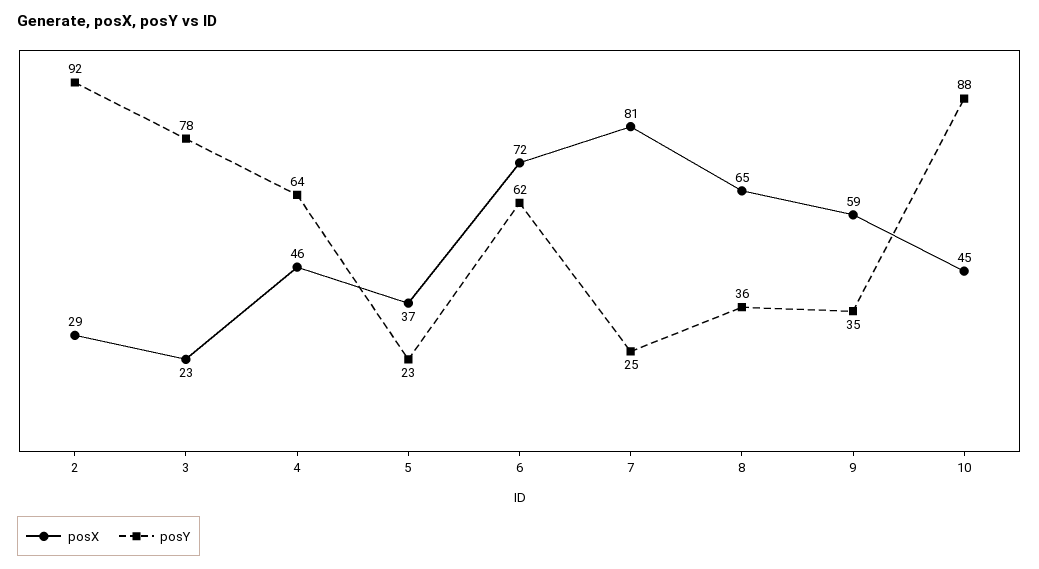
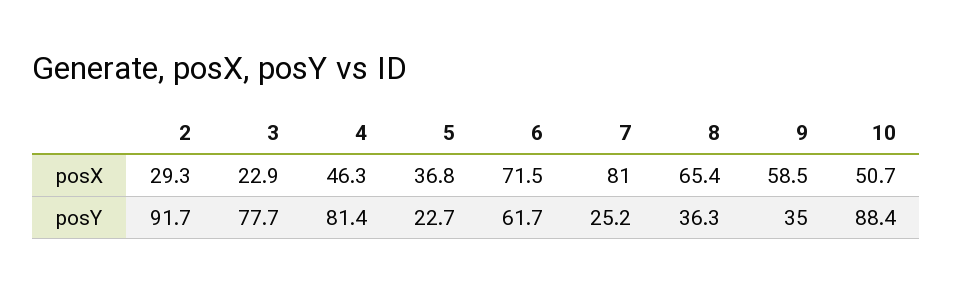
  {
    "posX": {
      "2": 29.3,
      "3": 22.9,
      "4": 46.3,
      "5": 36.8,
      "6": 71.5,
      "7": 81,
      "8": 65.4,
      "9": 58.5,
-     "10": 45
+     "10": 50.7
    },
    "posY": {
      "2": 91.7,
      "3": 77.7,
-     "4": 64,
+     "4": 81.4,
      "5": 22.7,
      "6": 61.7,
      "7": 25.2,
      "8": 36.3,
      "9": 35,
      "10": 88.4
    }
  }

